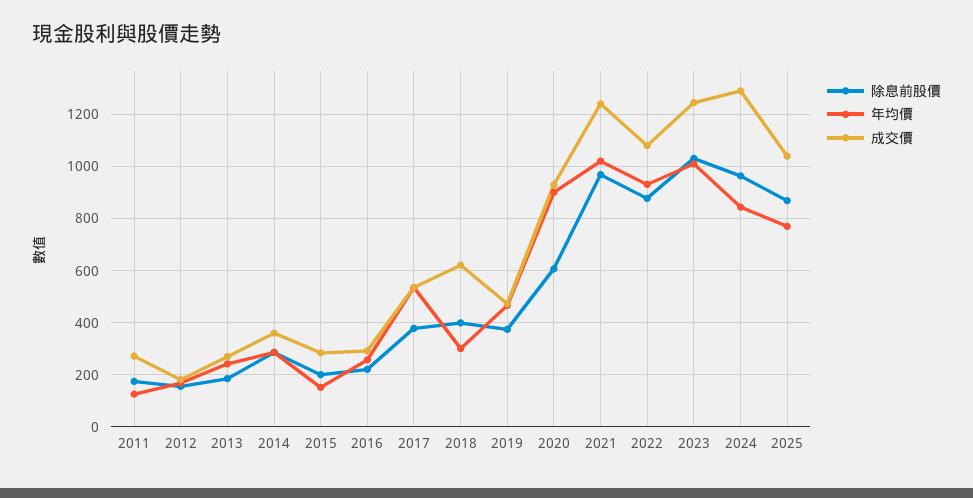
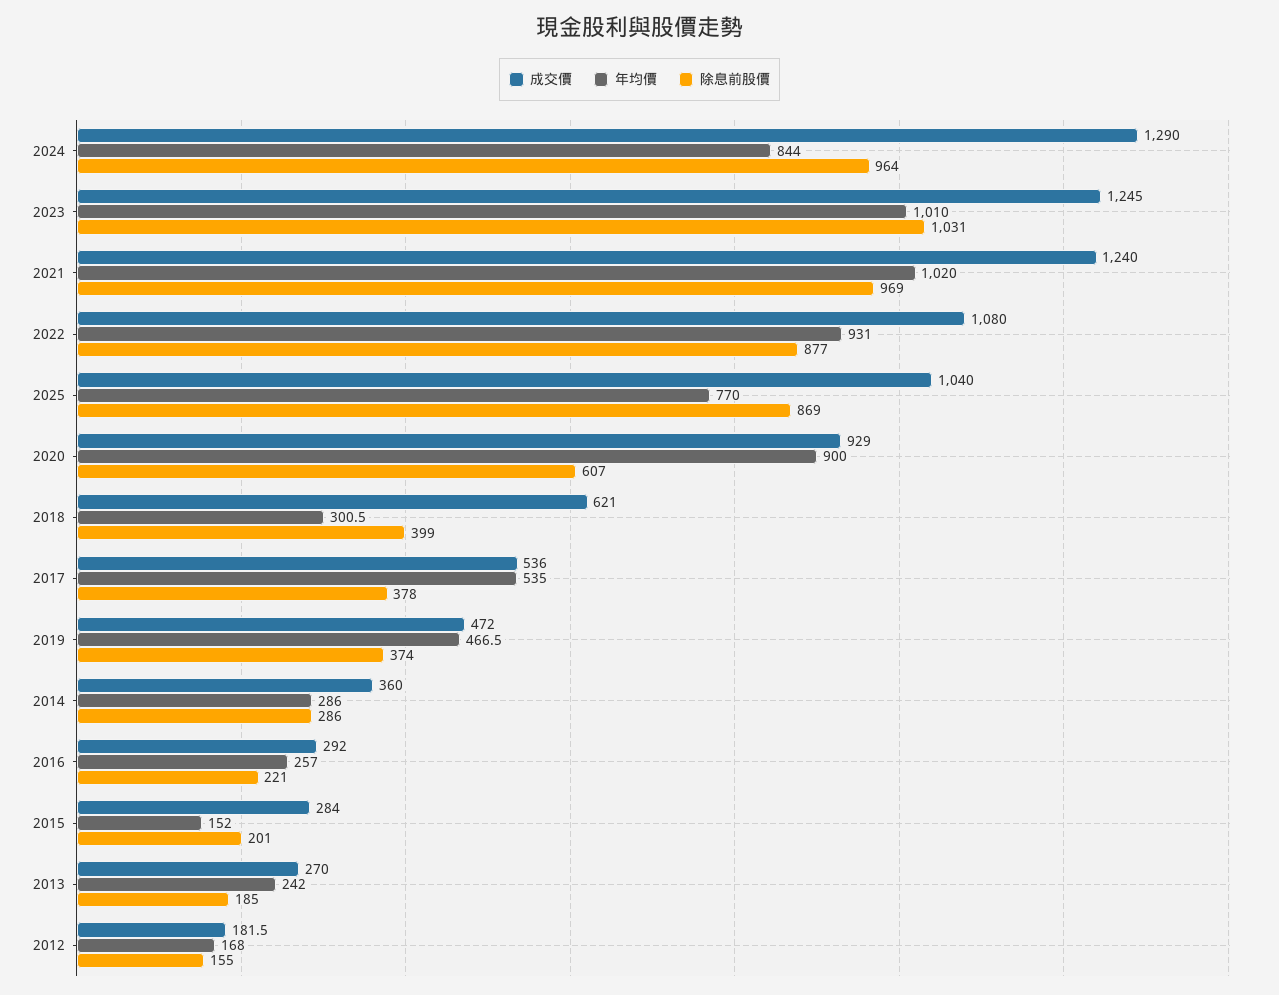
  {
    "除息前股價": {
-     "2011": 175,
      "2012": 155,
      "2013": 185,
      "2014": 286,
      "2015": 201,
      "2016": 221,
      "2017": 378,
      "2018": 399,
      "2019": 374,
      "2020": 607,
      "2021": 969,
      "2022": 877,
      "2023": 1031,
      "2024": 964,
      "2025": 869
    },
    "年均價": {
-     "2011": 125,
      "2012": 168,
      "2013": 242,
      "2014": 286,
      "2015": 152,
      "2016": 257,
      "2017": 535,
      "2018": 300.5,
      "2019": 466.5,
      "2020": 900,
      "2021": 1020,
      "2022": 931,
      "2023": 1010,
      "2024": 844,
      "2025": 770
    },
    "成交價": {
-     "2011": 275,
      "2012": 181.5,
      "2013": 270,
      "2014": 360,
      "2015": 284,
      "2016": 292,
      "2017": 536,
      "2018": 621,
      "2019": 472,
      "2020": 929,
      "2021": 1240,
      "2022": 1080,
      "2023": 1245,
      "2024": 1290,
      "2025": 1040
    }
  }

